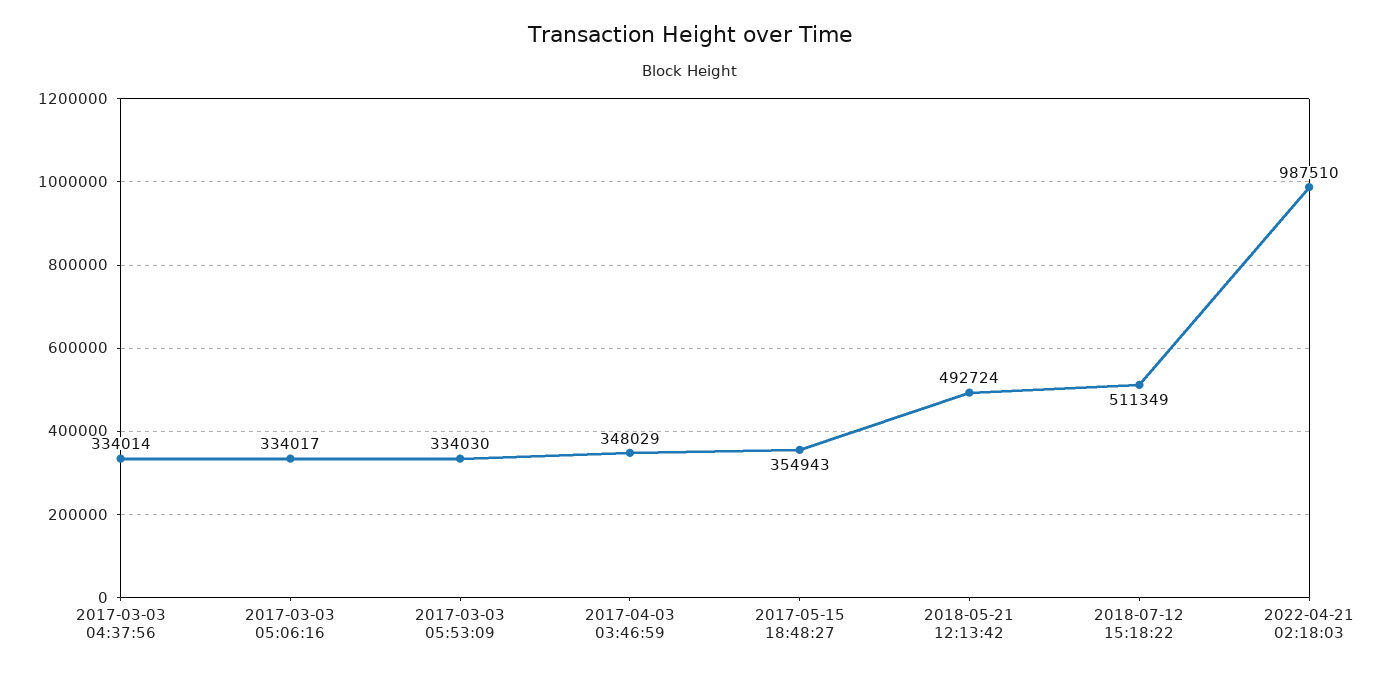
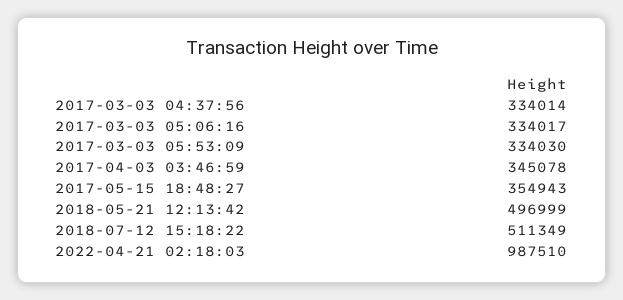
  {
    "2017-03-03 04:37:56": 334014,
    "2017-03-03 05:06:16": 334017,
    "2017-03-03 05:53:09": 334030,
-   "2017-04-03 03:46:59": 348029,
+   "2017-04-03 03:46:59": 345078,
    "2017-05-15 18:48:27": 354943,
-   "2018-05-21 12:13:42": 492724,
+   "2018-05-21 12:13:42": 496999,
    "2018-07-12 15:18:22": 511349,
    "2022-04-21 02:18:03": 987510
  }

